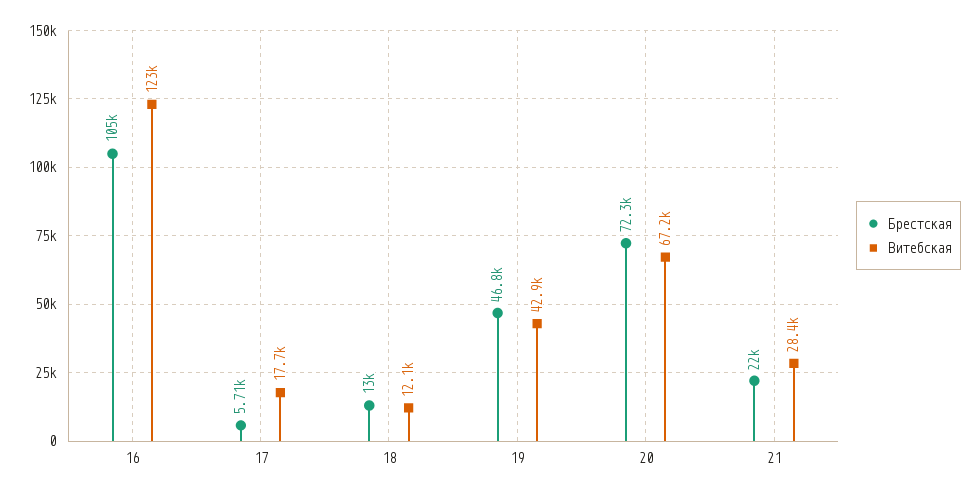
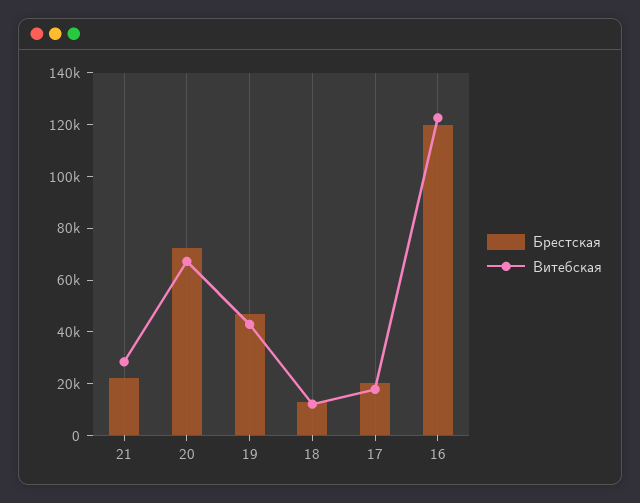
  {
    "Брестская": {
-     "16": 105000,
+     "16": 120000,
-     "17": 5710,
+     "17": 20000,
      "18": 13000,
      "19": 46800,
      "20": 72300,
      "21": 22000
    },
    "Витебская": {
      "16": 123000,
      "17": 17700,
      "18": 12100,
      "19": 42900,
      "20": 67200,
      "21": 28400
    }
  }

